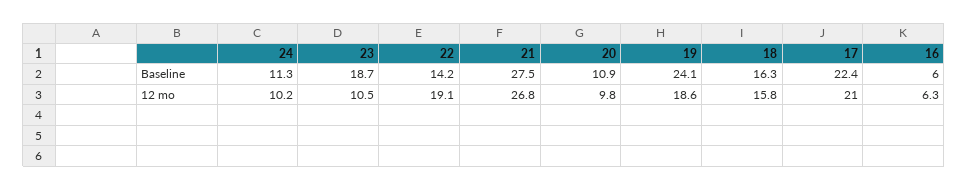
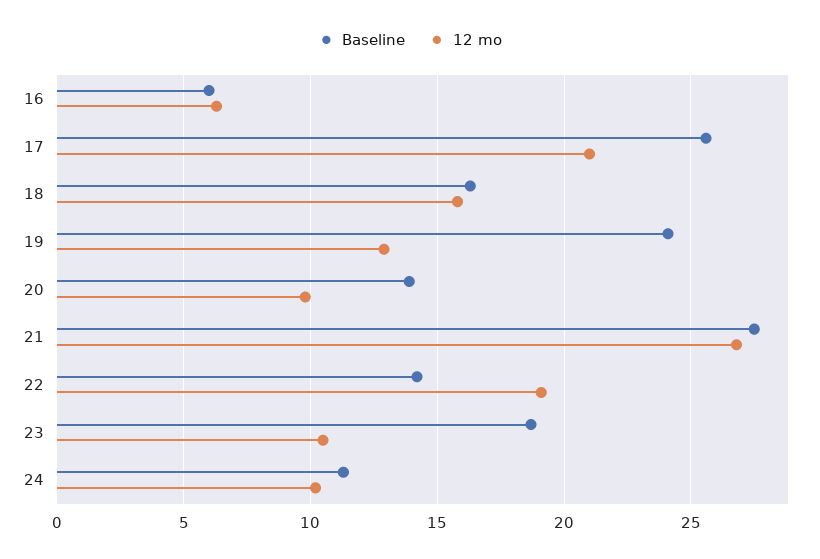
  {
    "Baseline": {
      "24": 11.3,
      "23": 18.7,
      "22": 14.2,
      "21": 27.5,
-     "20": 10.9,
+     "20": 14,
      "19": 24.1,
      "18": 16.3,
-     "17": 22.4,
+     "17": 25.5,
      "16": 6
    },
    "12 mo": {
      "24": 10.2,
      "23": 10.5,
      "22": 19.1,
      "21": 26.8,
      "20": 9.8,
-     "19": 18.6,
+     "19": 13,
      "18": 15.8,
      "17": 21,
      "16": 6.3
    }
  }

